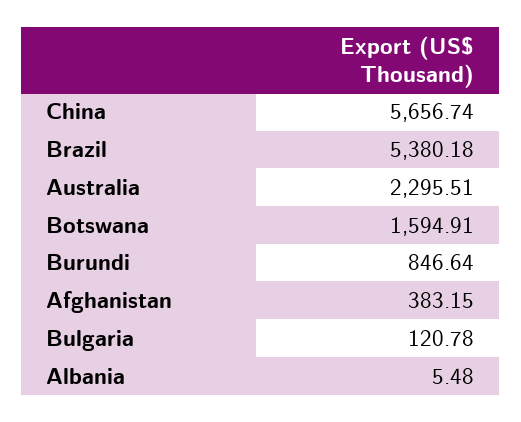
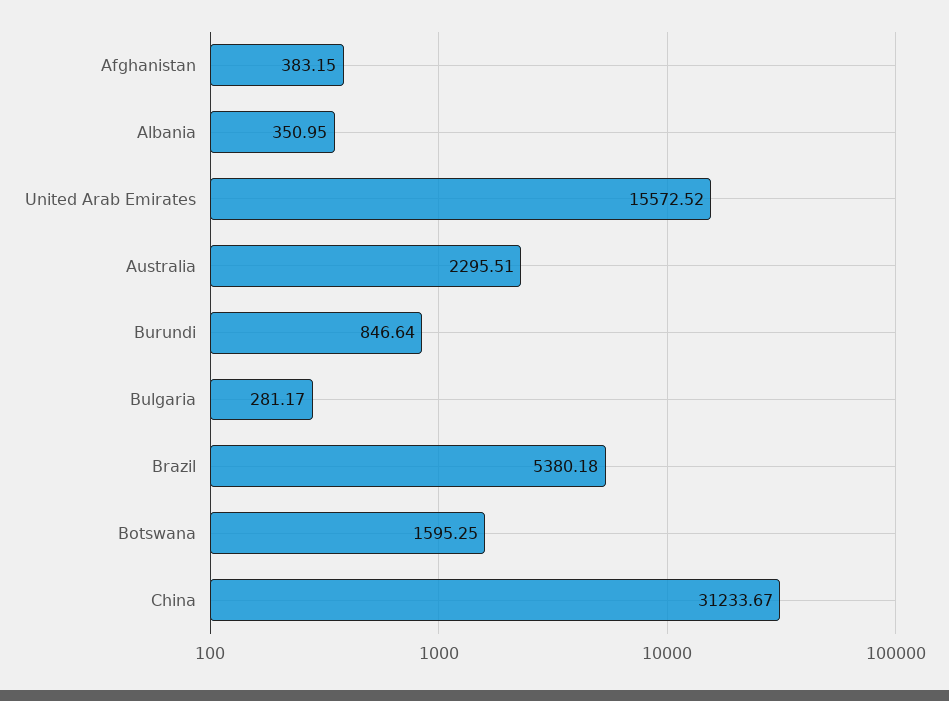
  {
-   "China": 5656.74,
+   "China": 31233.67,
    "Brazil": 5380.18,
    "Australia": 2295.51,
-   "Botswana": 1594.91,
+   "Botswana": 1595.25,
    "Burundi": 846.64,
    "Afghanistan": 383.15,
-   "Bulgaria": 120.78,
+   "Bulgaria": 281.17,
-   "Albania": 5.48
+   "Albania": 350.95,
+   "United Arab Emirates": 15572.52
  }

